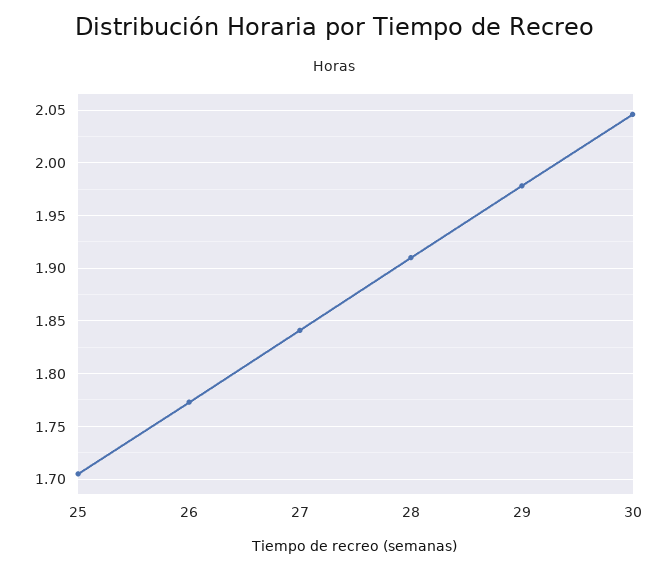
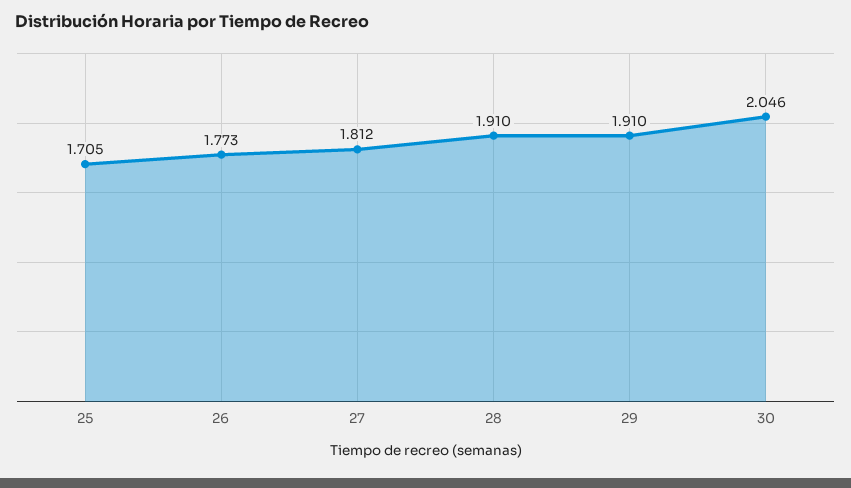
  {
    "25": 1.705,
    "26": 1.773,
-   "27": 1.84,
+   "27": 1.812,
    "28": 1.91,
-   "29": 1.98,
+   "29": 1.91,
    "30": 2.046
  }

